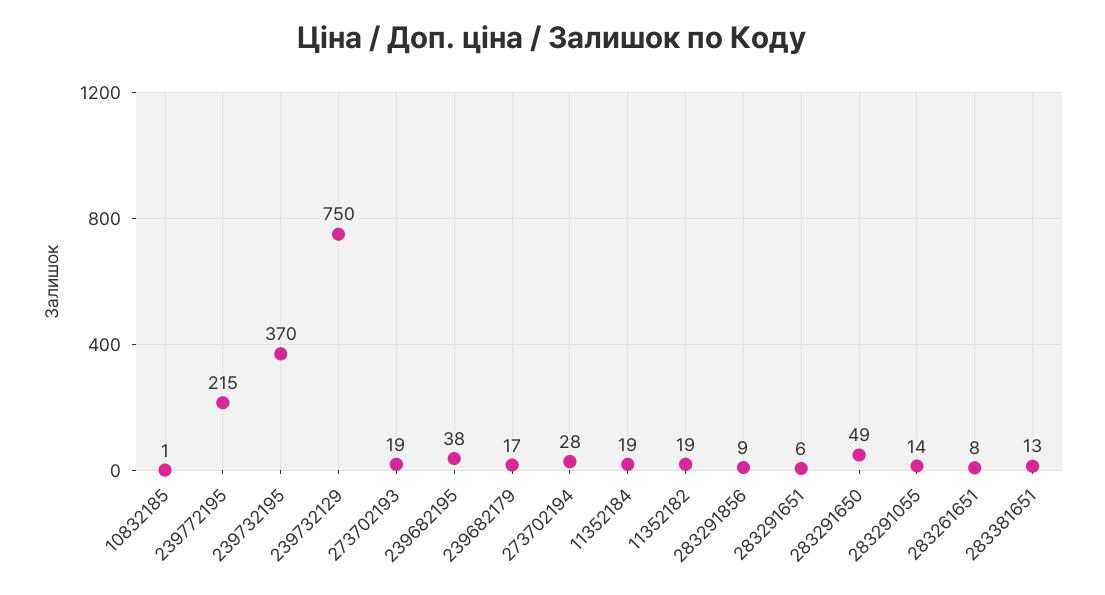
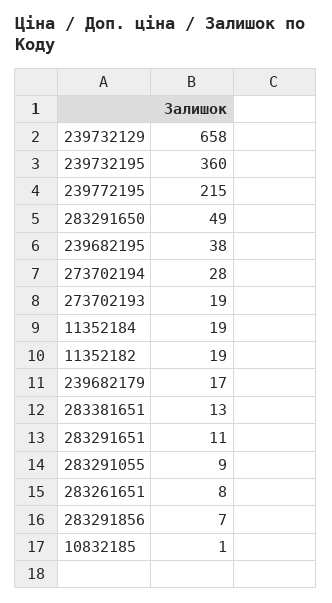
  {
    "10832185": 1,
    "239772195": 215,
-   "239732195": 370,
+   "239732195": 360,
-   "239732129": 750,
+   "239732129": 658,
    "273702193": 19,
    "239682195": 38,
    "239682179": 17,
    "273702194": 28,
    "11352184": 19,
    "11352182": 19,
-   "283291856": 9,
+   "283291856": 7,
-   "283291651": 6,
+   "283291651": 11,
    "283291650": 49,
-   "283291055": 14,
+   "283291055": 9,
    "283261651": 8,
    "283381651": 13
  }

